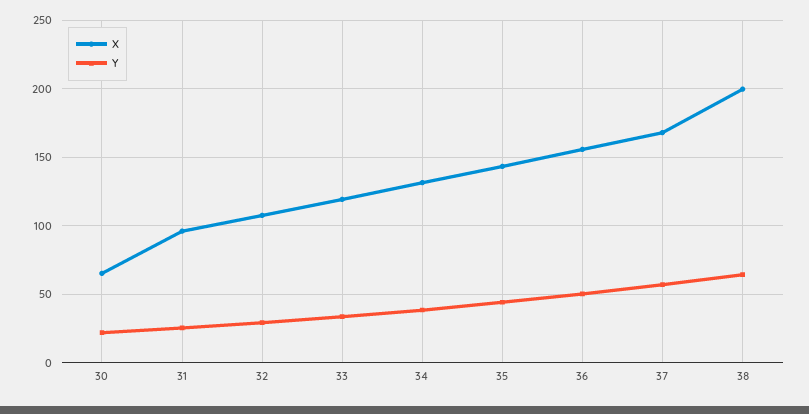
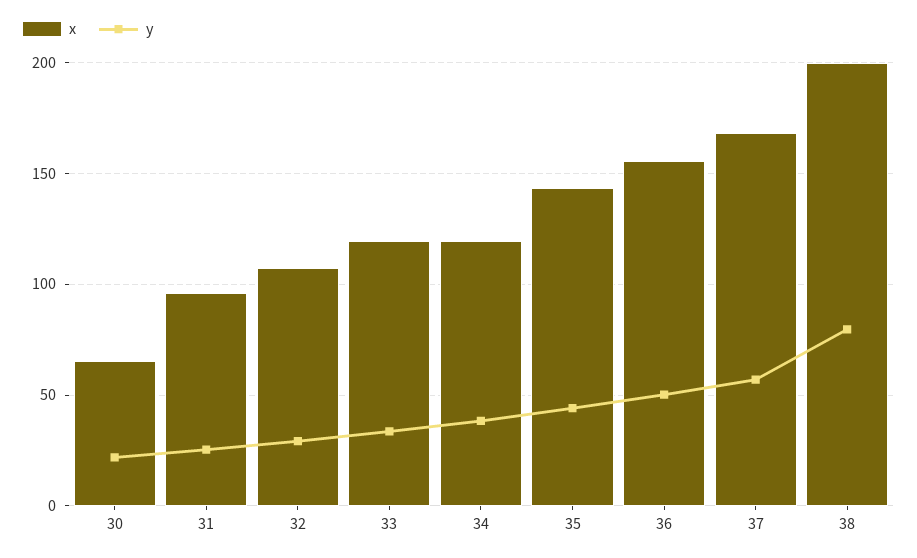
  {
    "X": {
      "30": 65,
      "31": 95,
      "32": 110,
      "33": 120,
-     "34": 130,
+     "34": 120,
      "35": 145,
      "36": 155,
      "37": 170,
      "38": 200
    },
    "Y": {
      "30": 20,
      "31": 25,
      "32": 30,
      "33": 35,
      "34": 40,
      "35": 45,
      "36": 50,
      "37": 55,
-     "38": 65
+     "38": 80
    }
  }

